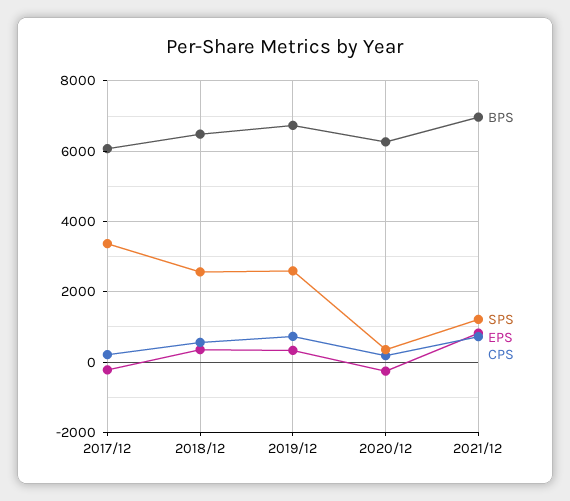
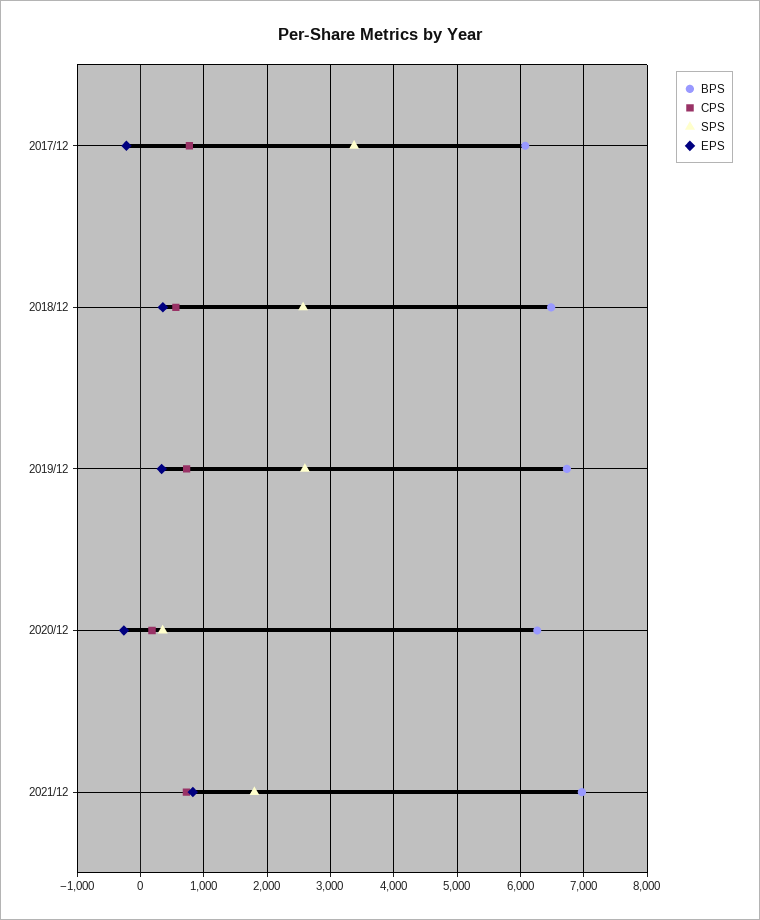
  {
    "BPS": {
      "2017/12": 6100,
      "2018/12": 6500,
      "2019/12": 6700,
      "2020/12": 6300,
      "2021/12": 7000
    },
    "SPS": {
      "2017/12": 3400,
      "2018/12": 2600,
      "2019/12": 2600,
      "2020/12": 400,
-     "2021/12": 1200
+     "2021/12": 1800
    },
    "EPS": {
      "2017/12": -200,
      "2018/12": 400,
      "2019/12": 300,
      "2020/12": -300,
      "2021/12": 800
    },
    "CPS": {
-     "2017/12": 200,
+     "2017/12": 800,
      "2018/12": 600,
      "2019/12": 700,
      "2020/12": 200,
      "2021/12": 700
    }
  }

